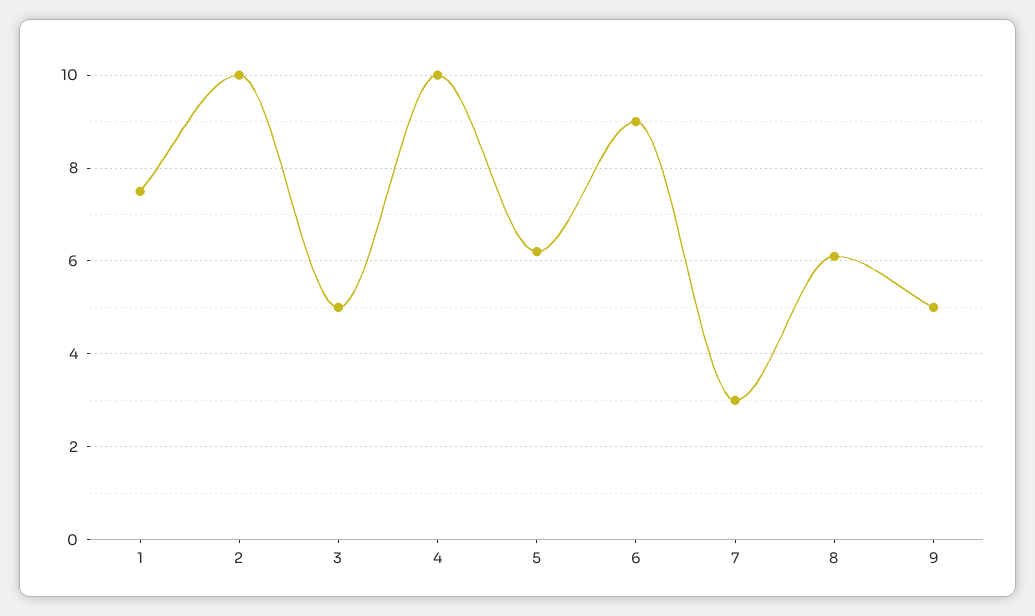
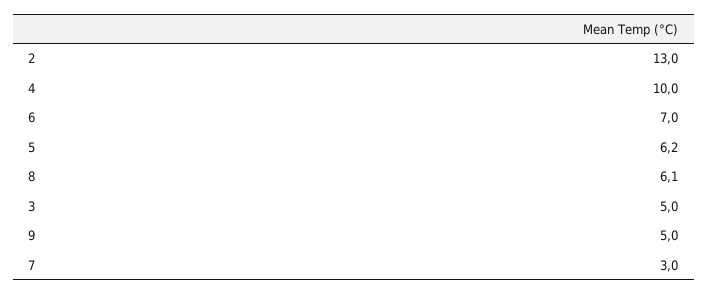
  {
-   "1": 7.5,
-   "2": 10,
+   "2": 13,
    "3": 5,
    "4": 10,
    "5": 6.2,
-   "6": 9,
+   "6": 7,
    "7": 3,
    "8": 6.1,
    "9": 5
  }

